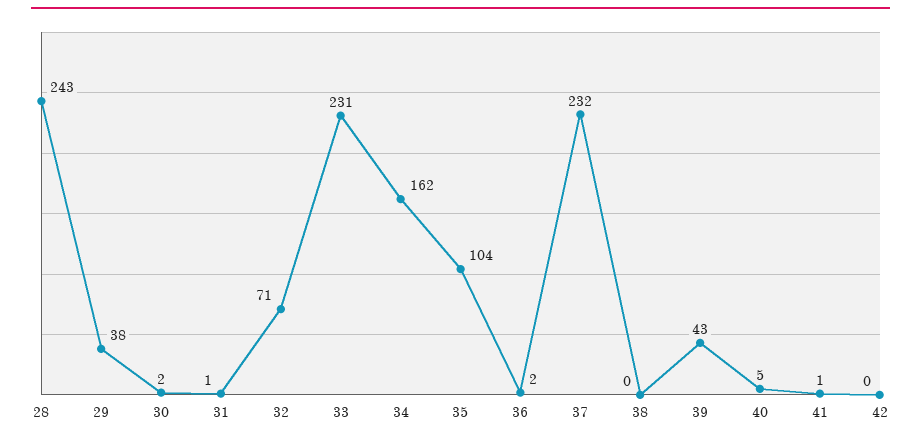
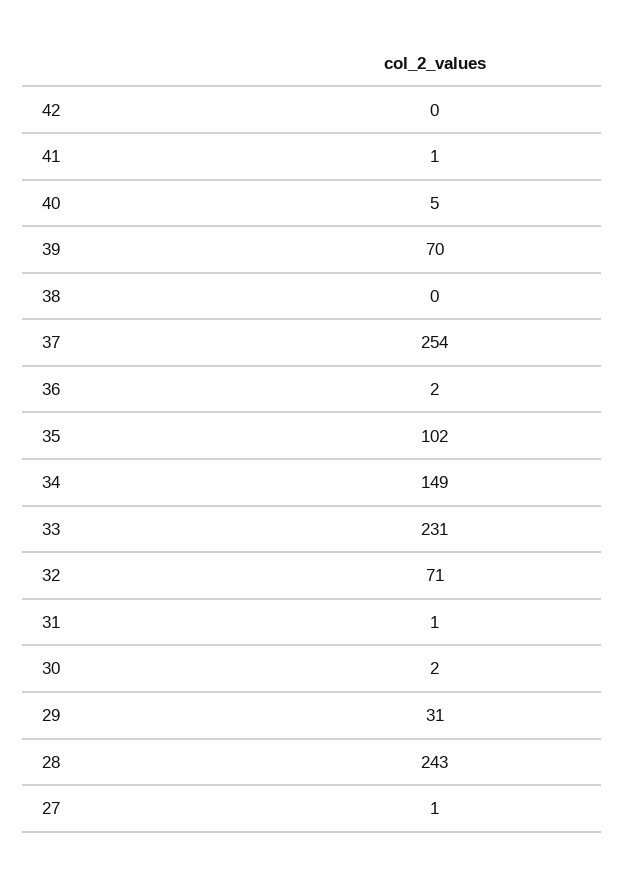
  {
    "28": 243,
-   "29": 38,
+   "29": 31,
    "30": 2,
    "31": 1,
    "32": 71,
    "33": 231,
-   "34": 162,
+   "34": 149,
-   "35": 104,
+   "35": 102,
    "36": 2,
-   "37": 232,
+   "37": 254,
    "38": 0,
-   "39": 43,
+   "39": 70,
    "40": 5,
    "41": 1,
-   "42": 0
+   "42": 0,
+   "27": 1
  }

